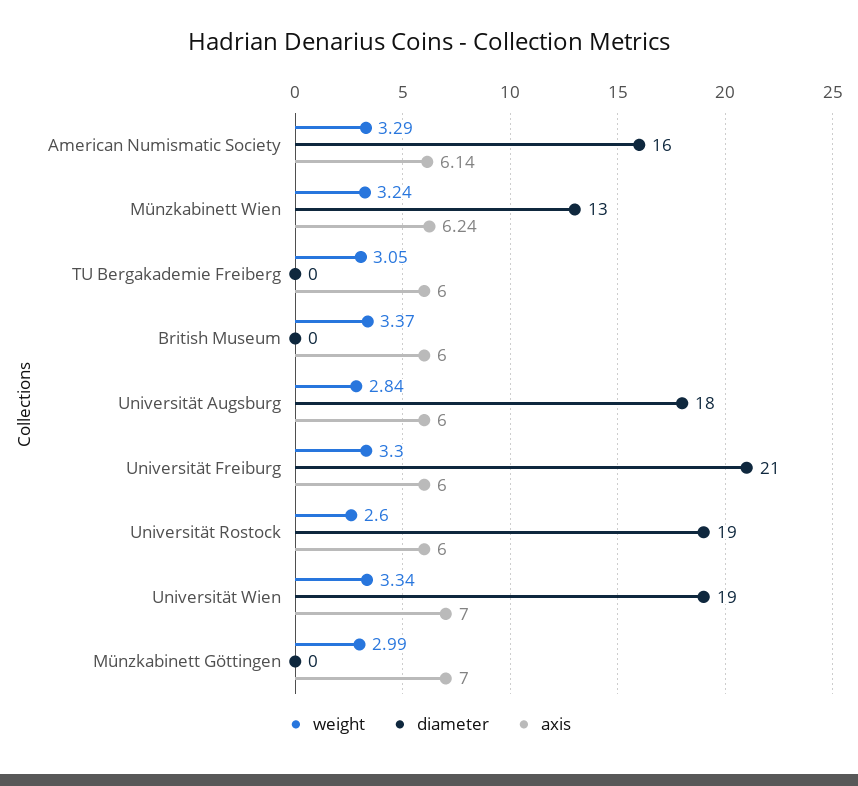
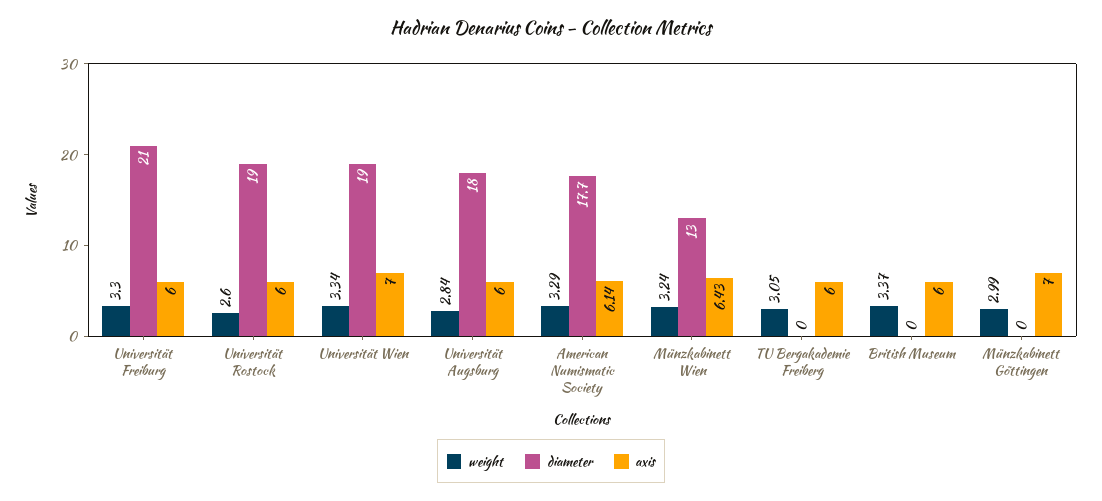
  {
    "weight": {
      "American Numismatic Society": 3.29,
      "Münzkabinett Wien": 3.24,
      "TU Bergakademie Freiberg": 3.05,
      "British Museum": 3.37,
      "Universität Augsburg": 2.84,
      "Universität Freiburg": 3.3,
      "Universität Rostock": 2.6,
      "Universität Wien": 3.34,
      "Münzkabinett Göttingen": 2.99
    },
    "diameter": {
-     "American Numismatic Society": 16,
+     "American Numismatic Society": 17.7,
      "Münzkabinett Wien": 13,
      "TU Bergakademie Freiberg": 0,
      "British Museum": 0,
      "Universität Augsburg": 18,
      "Universität Freiburg": 21,
      "Universität Rostock": 19,
      "Universität Wien": 19,
      "Münzkabinett Göttingen": 0
    },
    "axis": {
      "American Numismatic Society": 6.14,
-     "Münzkabinett Wien": 6.24,
+     "Münzkabinett Wien": 6.43,
      "TU Bergakademie Freiberg": 6,
      "British Museum": 6,
      "Universität Augsburg": 6,
      "Universität Freiburg": 6,
      "Universität Rostock": 6,
      "Universität Wien": 7,
      "Münzkabinett Göttingen": 7
    }
  }

